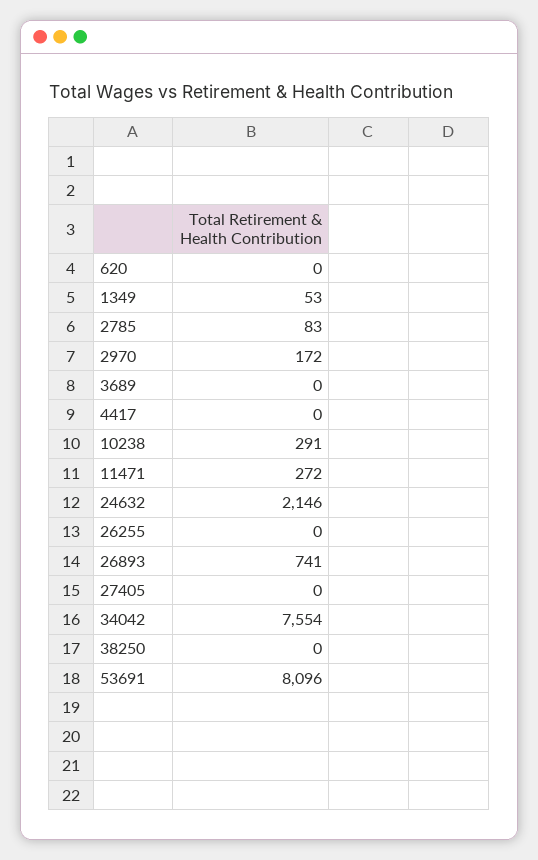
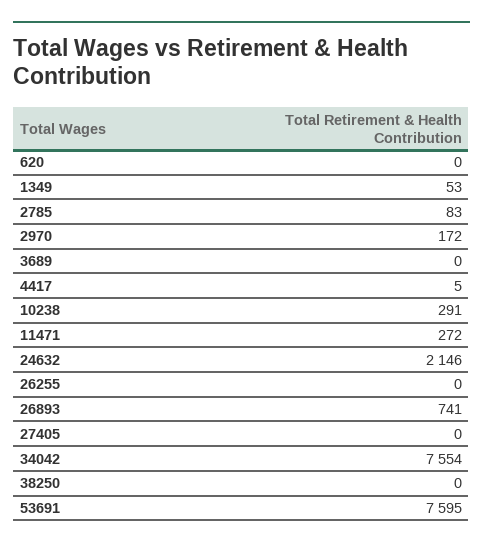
  {
    "620": 0,
    "1349": 53,
    "2785": 83,
    "2970": 172,
    "3689": 0,
-   "4417": 0,
+   "4417": 5,
    "10238": 291,
    "11471": 272,
    "24632": 2146,
    "26255": 0,
    "26893": 741,
    "27405": 0,
    "34042": 7554,
    "38250": 0,
-   "53691": 8096
+   "53691": 7595
  }

